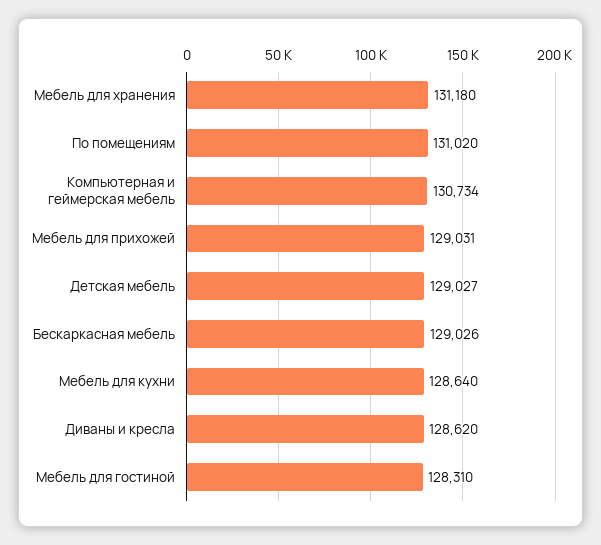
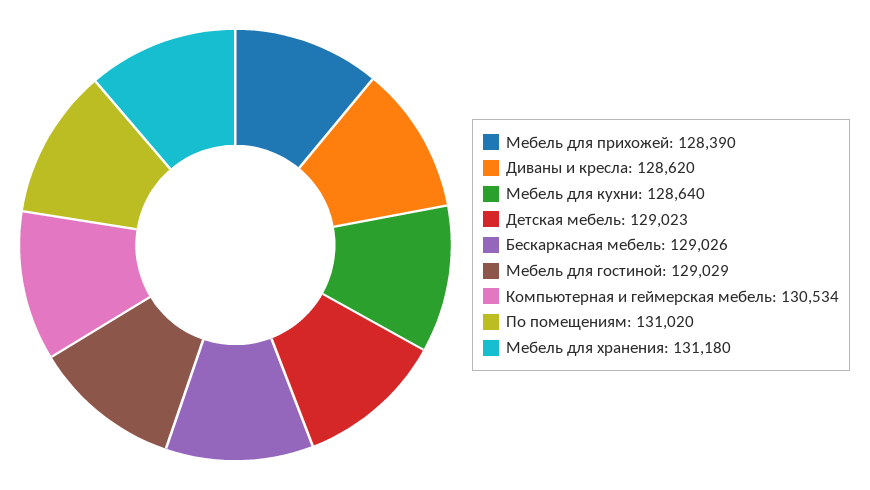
  {
    "Мебель для хранения": 131180,
    "По помещениям": 131020,
-   "Компьютерная и геймерская мебель": 130734,
+   "Компьютерная и геймерская мебель": 130534,
-   "Мебель для прихожей": 129031,
+   "Мебель для прихожей": 128390,
-   "Детская мебель": 129027,
+   "Детская мебель": 129023,
    "Бескаркасная мебель": 129026,
    "Мебель для кухни": 128640,
    "Диваны и кресла": 128620,
-   "Мебель для гостиной": 128310
+   "Мебель для гостиной": 129029
  }

